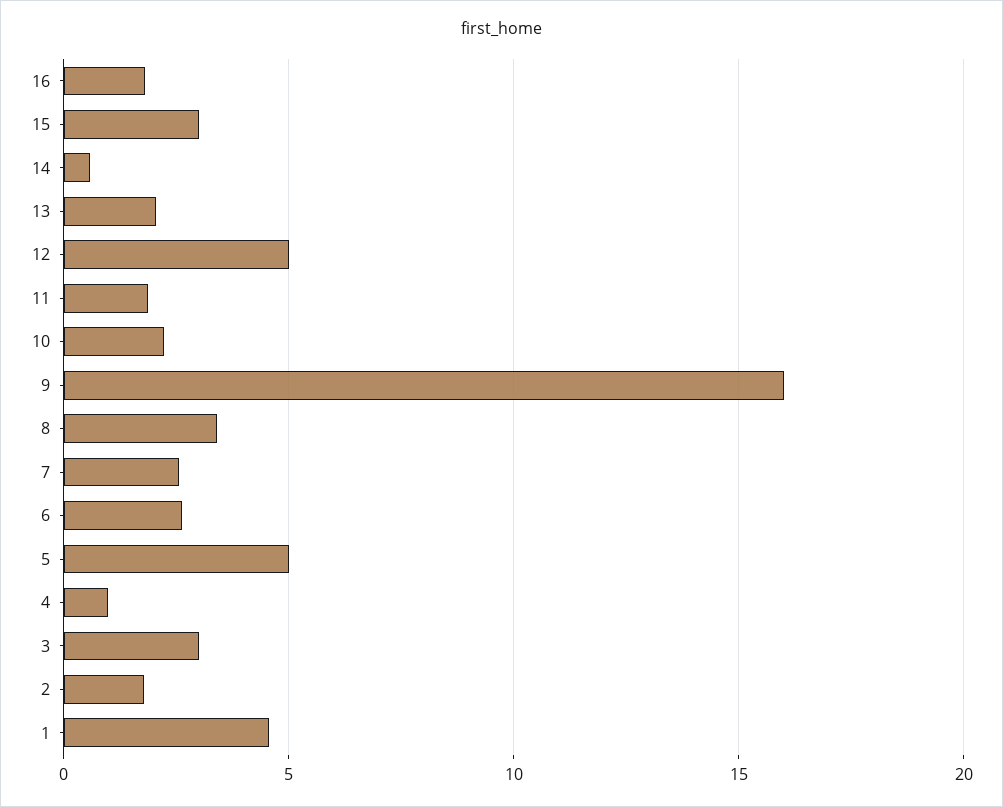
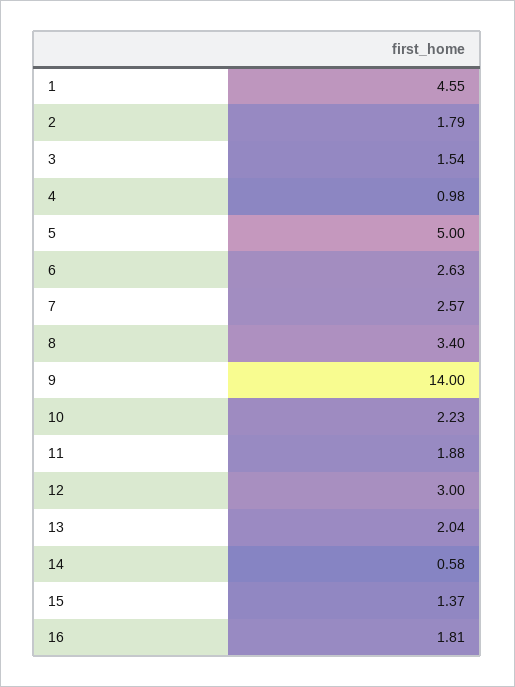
  {
    "16": 1.81,
-   "15": 3,
+   "15": 1.37,
    "14": 0.58,
    "13": 2.04,
-   "12": 5,
+   "12": 3,
    "11": 1.88,
    "10": 2.23,
-   "9": 16,
+   "9": 14,
    "8": 3.4,
    "7": 2.57,
    "6": 2.63,
    "5": 5,
    "4": 0.98,
-   "3": 3,
+   "3": 1.54,
    "2": 1.79,
    "1": 4.55
  }

